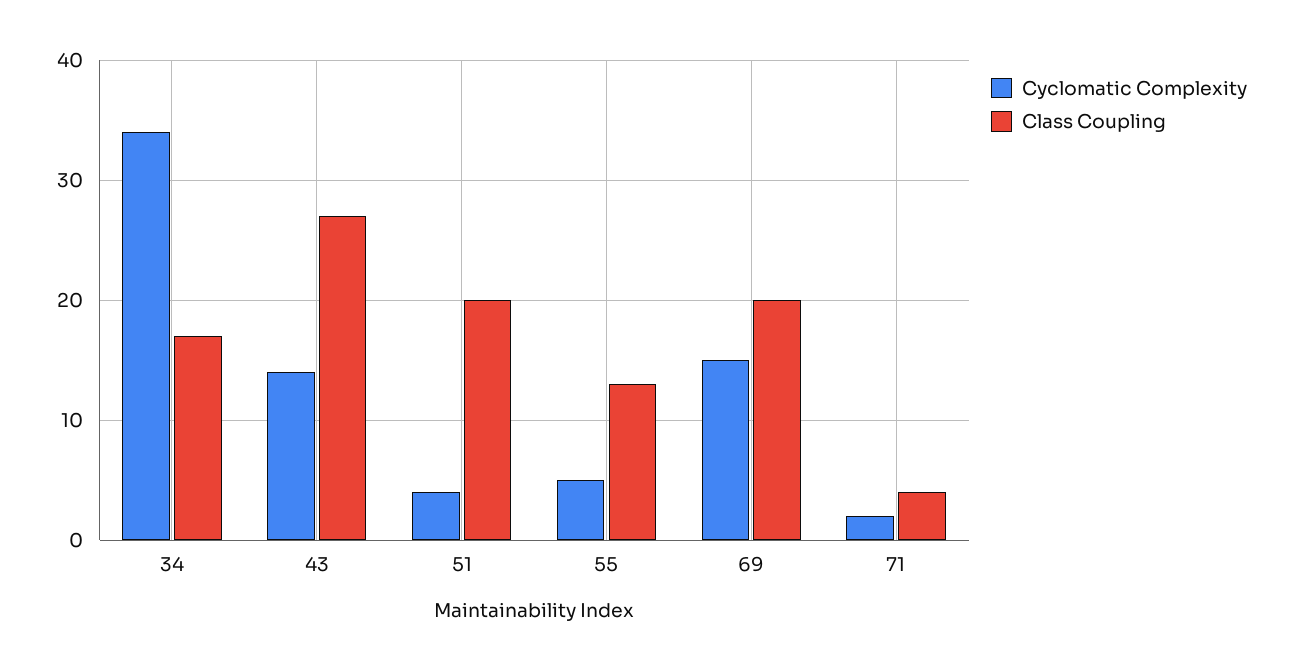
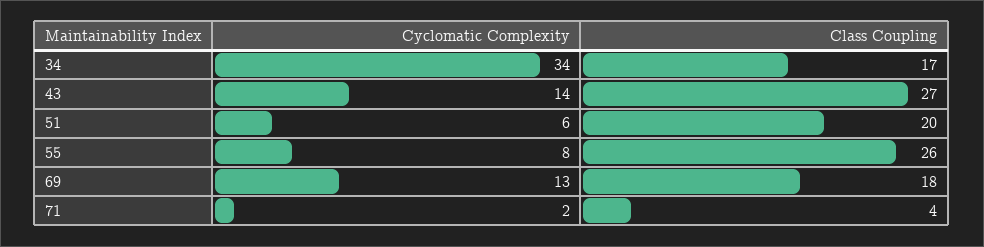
  {
    "Cyclomatic Complexity": {
      "34": 34,
      "43": 14,
-     "51": 4,
+     "51": 6,
-     "55": 5,
+     "55": 8,
-     "69": 15,
+     "69": 13,
      "71": 2
    },
    "Class Coupling": {
      "34": 17,
      "43": 27,
      "51": 20,
-     "55": 13,
+     "55": 26,
-     "69": 20,
+     "69": 18,
      "71": 4
    }
  }

